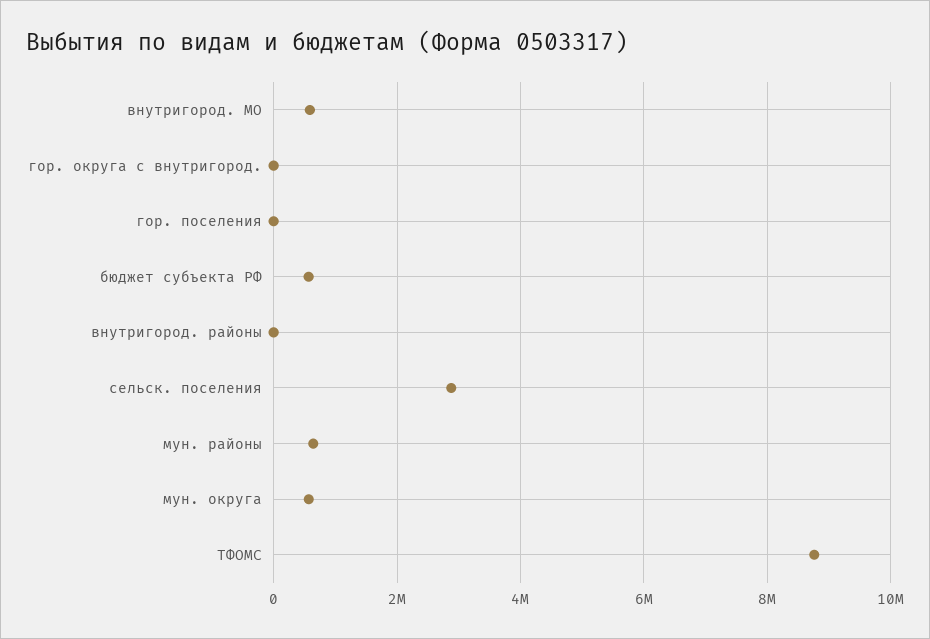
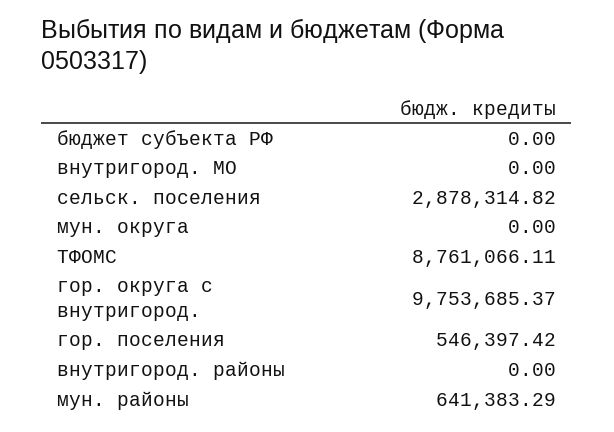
  {
-   "внутригород. МО": 600000,
+   "внутригород. МО": 0,
-   "гор. округа с внутригород.": 0,
+   "гор. округа с внутригород.": 9753685.37,
-   "гор. поселения": 0,
+   "гор. поселения": 546397.42,
-   "бюджет субъекта РФ": 600000,
+   "бюджет субъекта РФ": 0,
    "внутригород. районы": 0,
    "сельск. поселения": 2878314.82,
    "мун. районы": 641383.29,
-   "мун. округа": 600000,
+   "мун. округа": 0,
    "ТФОМС": 8761066.11
  }

